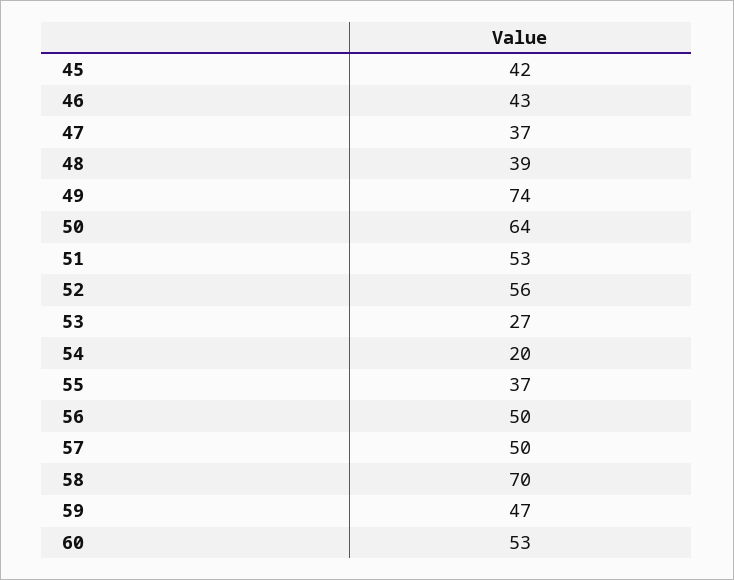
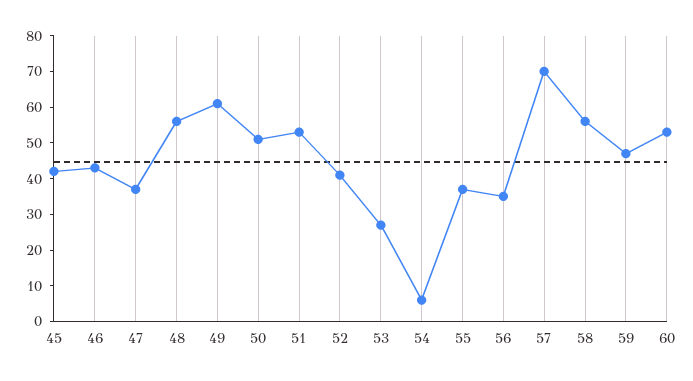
  {
    "45": 42,
    "46": 43,
    "47": 37,
-   "48": 39,
+   "48": 55,
-   "49": 74,
+   "49": 60,
-   "50": 64,
+   "50": 50,
    "51": 53,
-   "52": 56,
+   "52": 40,
    "53": 27,
-   "54": 20,
+   "54": 5,
    "55": 37,
-   "56": 50,
+   "56": 35,
-   "57": 50,
+   "57": 70,
-   "58": 70,
+   "58": 55,
    "59": 47,
    "60": 53
  }

